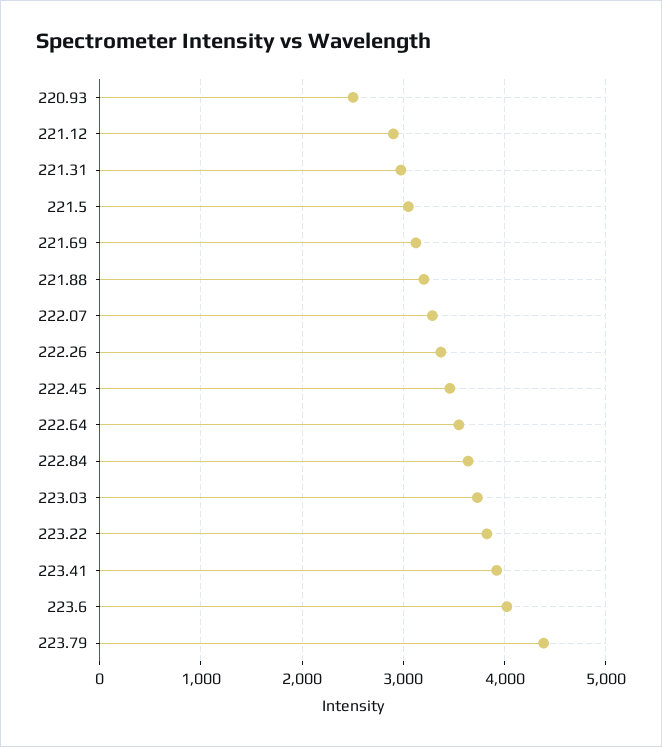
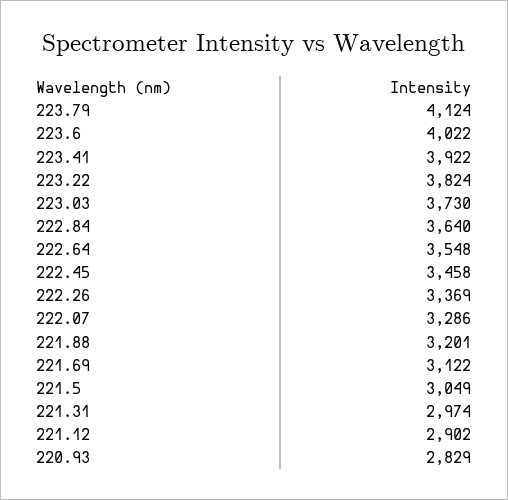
  {
-   "220.93": 2500,
+   "220.93": 2829,
    "221.12": 2902,
    "221.31": 2974,
    "221.5": 3049,
    "221.69": 3122,
    "221.88": 3201,
    "222.07": 3286,
    "222.26": 3369,
    "222.45": 3458,
    "222.64": 3548,
    "222.84": 3640,
    "223.03": 3730,
    "223.22": 3824,
    "223.41": 3922,
    "223.6": 4022,
-   "223.79": 4400
+   "223.79": 4124
  }

